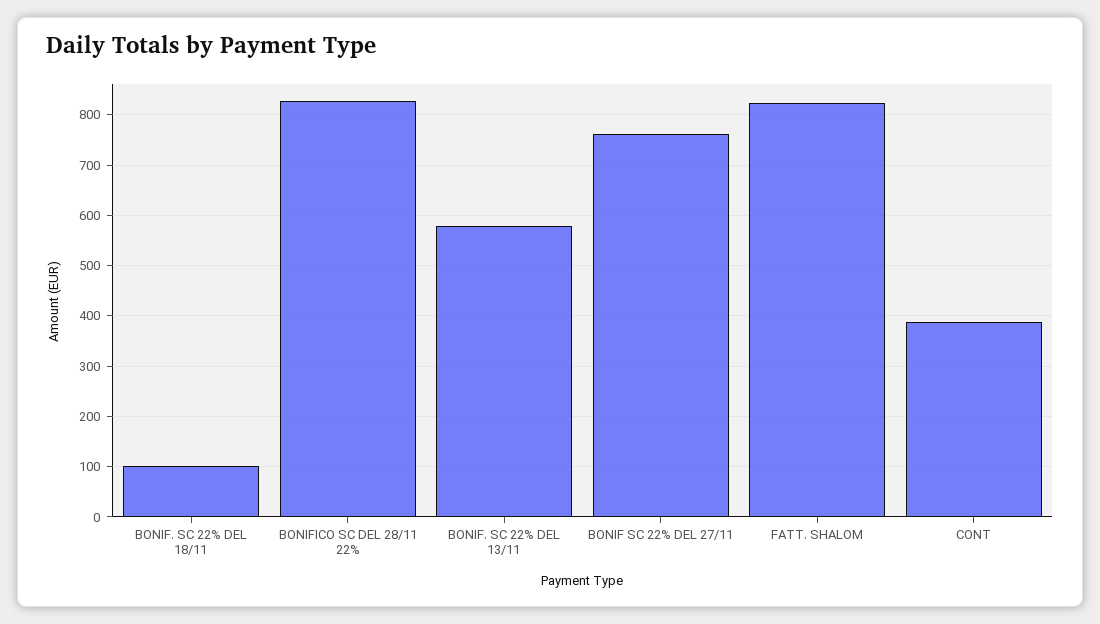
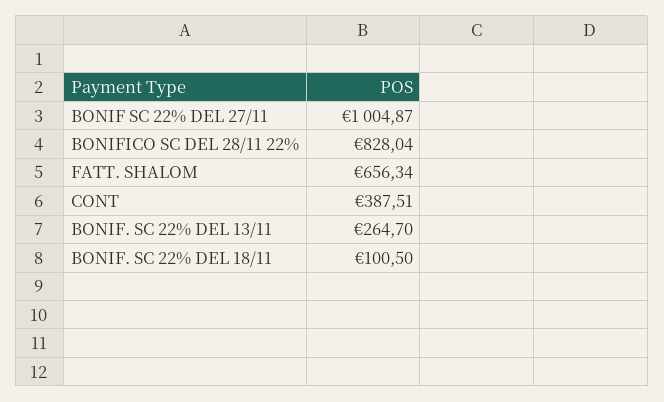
  {
    "BONIF. SC 22% DEL 18/11": 100.5,
    "BONIFICO SC DEL 28/11 22%": 828.04,
-   "BONIF. SC 22% DEL 13/11": 580,
+   "BONIF. SC 22% DEL 13/11": 264.7,
-   "BONIF SC 22% DEL 27/11": 760,
+   "BONIF SC 22% DEL 27/11": 1004.87,
-   "FATT. SHALOM": 820,
+   "FATT. SHALOM": 656.34,
    "CONT": 387.51
  }

